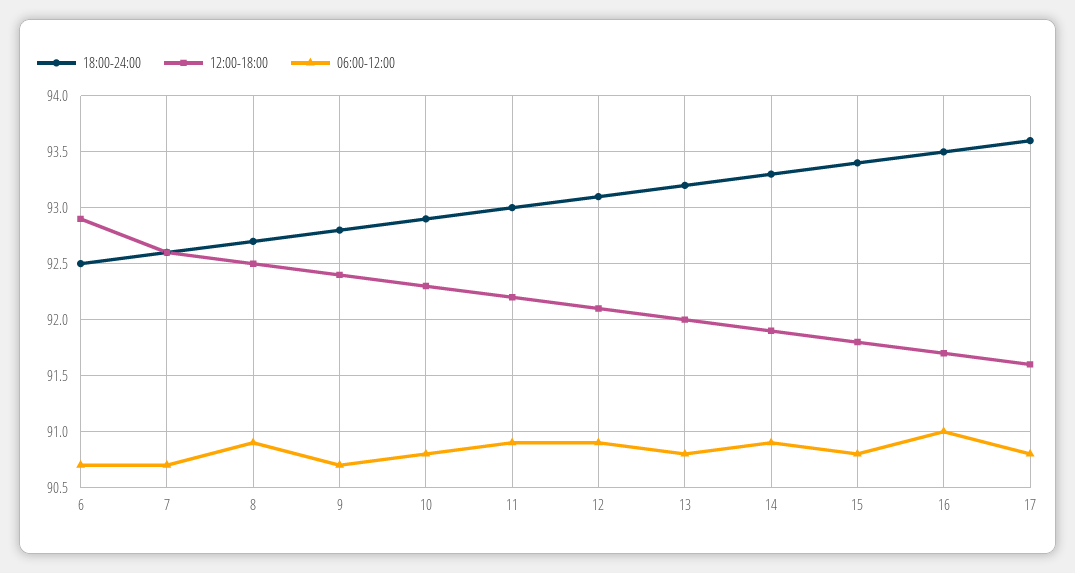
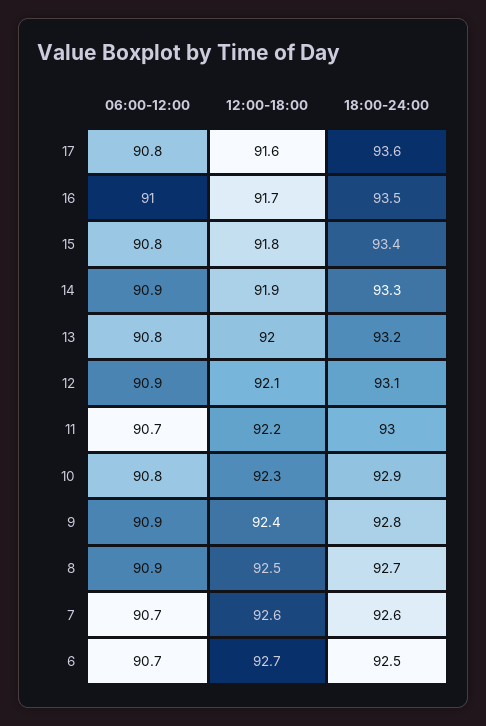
  {
    "18:00-24:00": {
      "6": 92.5,
      "7": 92.6,
      "8": 92.7,
      "9": 92.8,
      "10": 92.9,
      "11": 93,
      "12": 93.1,
      "13": 93.2,
      "14": 93.3,
      "15": 93.4,
      "16": 93.5,
      "17": 93.6
    },
    "12:00-18:00": {
-     "6": 92.9,
+     "6": 92.7,
      "7": 92.6,
      "8": 92.5,
      "9": 92.4,
      "10": 92.3,
      "11": 92.2,
      "12": 92.1,
      "13": 92,
      "14": 91.9,
      "15": 91.8,
      "16": 91.7,
      "17": 91.6
    },
    "06:00-12:00": {
      "6": 90.7,
      "7": 90.7,
      "8": 90.9,
-     "9": 90.7,
+     "9": 90.9,
      "10": 90.8,
-     "11": 90.9,
+     "11": 90.7,
      "12": 90.9,
      "13": 90.8,
      "14": 90.9,
      "15": 90.8,
      "16": 91,
      "17": 90.8
    }
  }

